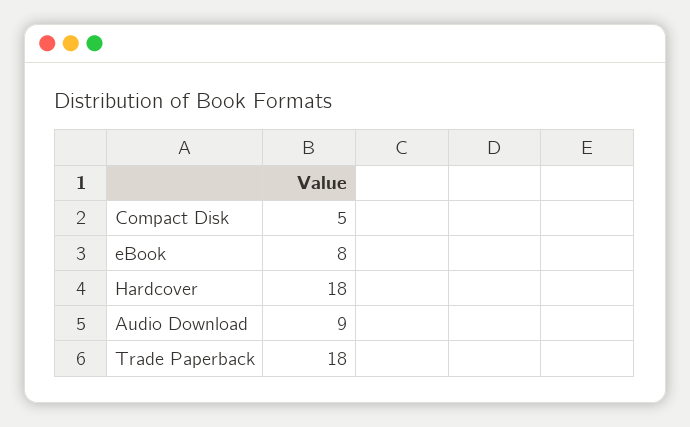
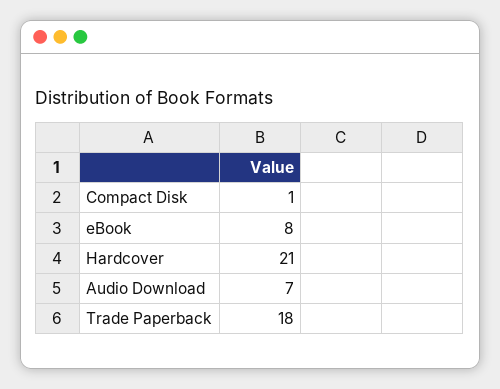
  {
-   "Compact Disk": 5,
+   "Compact Disk": 1,
    "eBook": 8,
-   "Hardcover": 18,
+   "Hardcover": 21,
-   "Audio Download": 9,
+   "Audio Download": 7,
    "Trade Paperback": 18
  }

